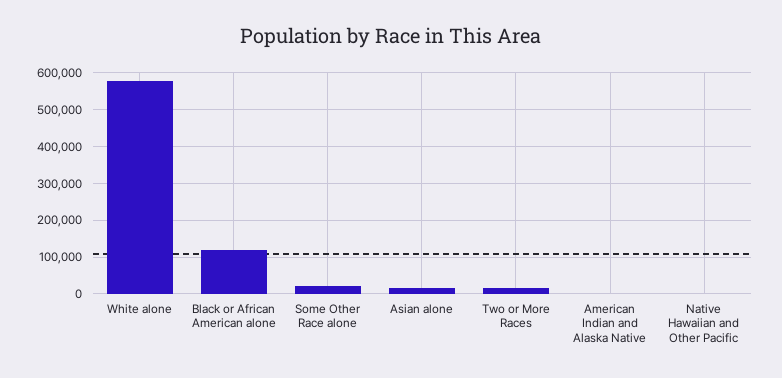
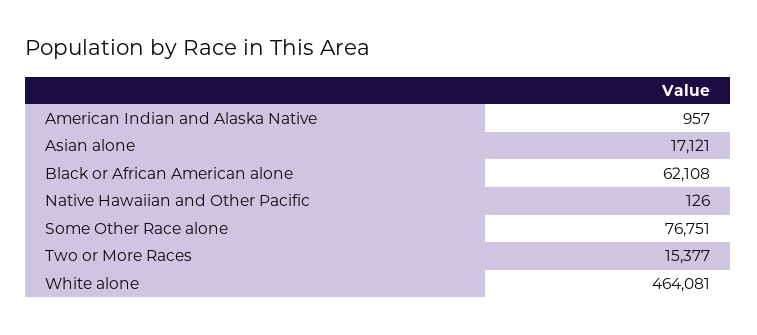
  {
-   "White alone": 580000,
+   "White alone": 464081,
-   "Black or African American alone": 120000,
+   "Black or African American alone": 62108,
-   "Some Other Race alone": 20000,
+   "Some Other Race alone": 76751,
    "Asian alone": 17121,
    "Two or More Races": 15377,
    "American Indian and Alaska Native": 957,
    "Native Hawaiian and Other Pacific": 126
  }

